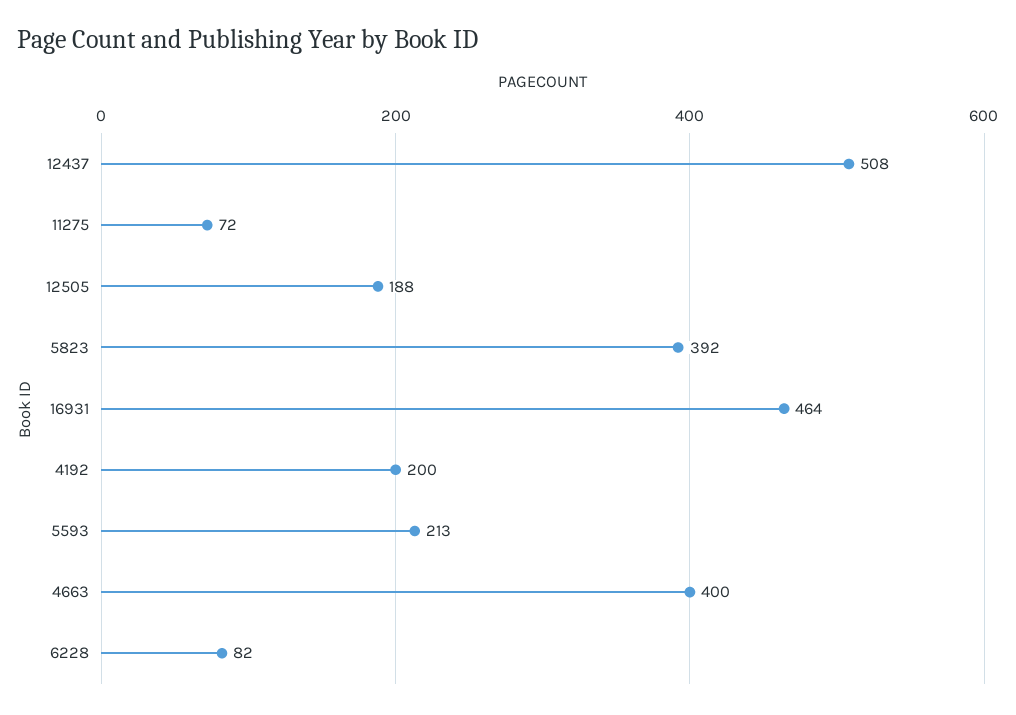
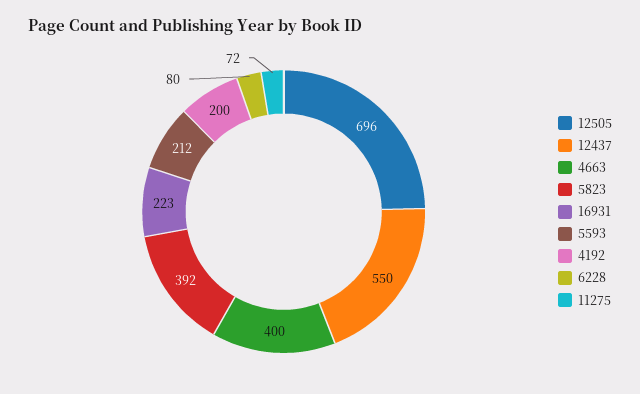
  {
-   "12437": 508,
+   "12437": 550,
    "11275": 72,
-   "12505": 188,
+   "12505": 696,
    "5823": 392,
-   "16931": 464,
+   "16931": 223,
    "4192": 200,
-   "5593": 213,
+   "5593": 212,
    "4663": 400,
-   "6228": 82
+   "6228": 80
  }

